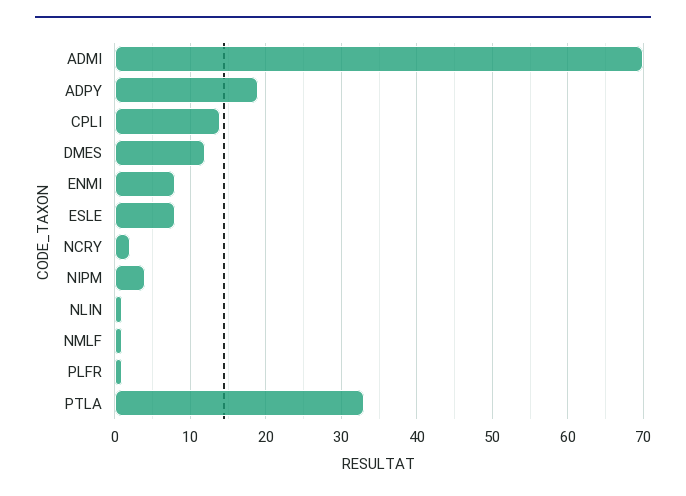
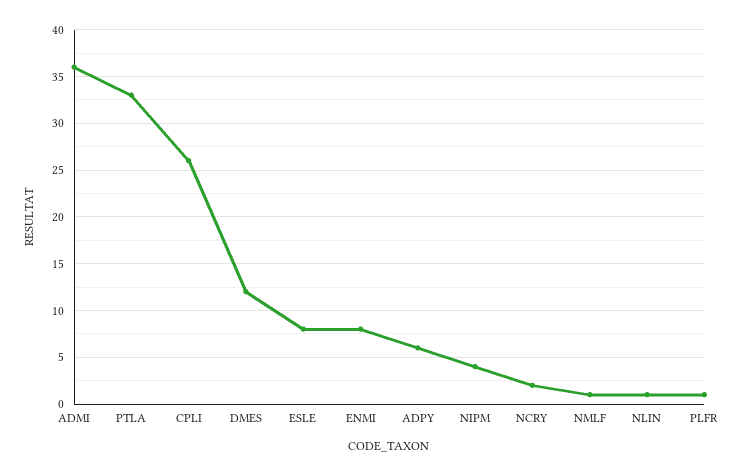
  {
-   "ADMI": 70,
+   "ADMI": 36,
-   "ADPY": 19,
+   "ADPY": 6,
-   "CPLI": 14,
+   "CPLI": 26,
    "DMES": 12,
    "ENMI": 8,
    "ESLE": 8,
    "NCRY": 2,
    "NIPM": 4,
    "NLIN": 1,
    "NMLF": 1,
    "PLFR": 1,
    "PTLA": 33
  }

